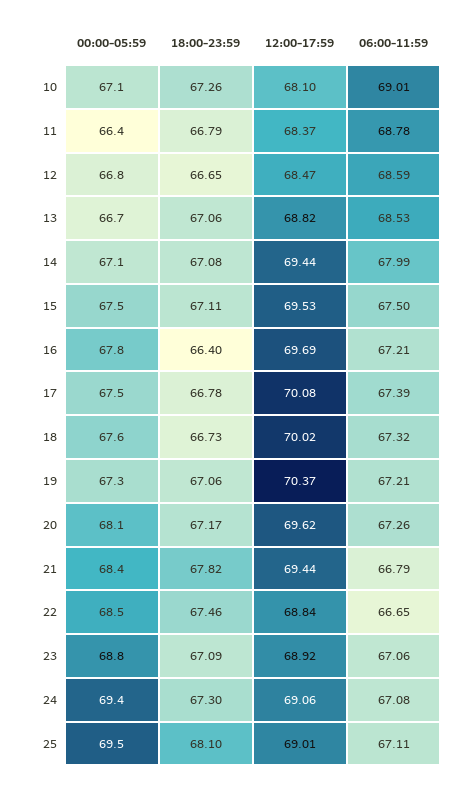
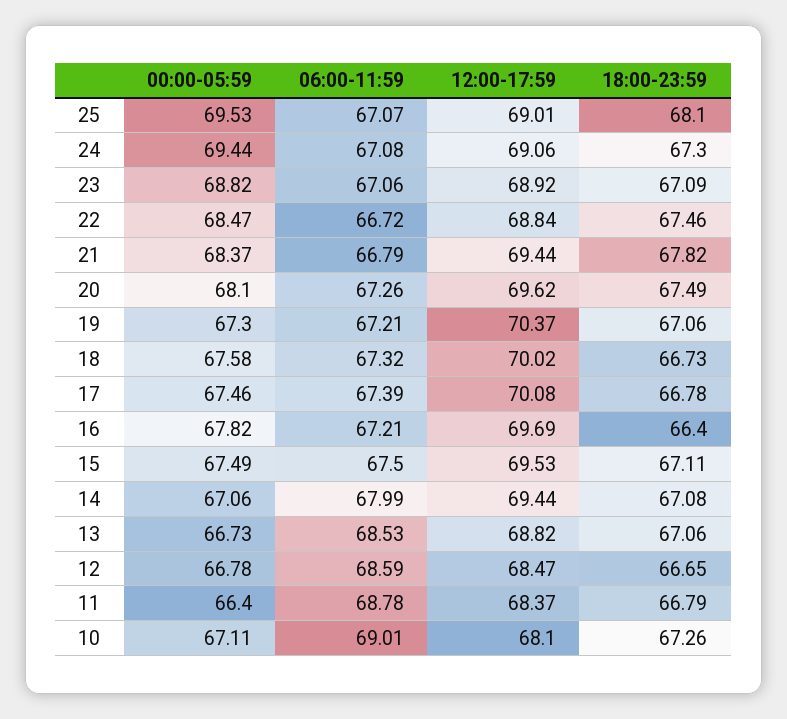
  {
    "00:00-05:59": {
      "10": 67.11,
      "11": 66.4,
      "12": 66.78,
      "13": 66.73,
      "14": 67.06,
      "15": 67.49,
      "16": 67.82,
      "17": 67.46,
      "18": 67.58,
      "19": 67.3,
      "20": 68.1,
      "21": 68.37,
      "22": 68.47,
      "23": 68.82,
      "24": 69.44,
      "25": 69.53
    },
    "18:00-23:59": {
      "10": 67.26,
      "11": 66.79,
      "12": 66.65,
      "13": 67.06,
      "14": 67.08,
      "15": 67.11,
      "16": 66.4,
      "17": 66.78,
      "18": 66.73,
      "19": 67.06,
-     "20": 67.17,
+     "20": 67.49,
      "21": 67.82,
      "22": 67.46,
      "23": 67.09,
      "24": 67.3,
      "25": 68.1
    },
    "12:00-17:59": {
      "10": 68.1,
      "11": 68.37,
      "12": 68.47,
      "13": 68.82,
      "14": 69.44,
      "15": 69.53,
      "16": 69.69,
      "17": 70.08,
      "18": 70.02,
      "19": 70.37,
      "20": 69.62,
      "21": 69.44,
      "22": 68.84,
      "23": 68.92,
      "24": 69.06,
      "25": 69.01
    },
    "06:00-11:59": {
      "10": 69.01,
      "11": 68.78,
      "12": 68.59,
      "13": 68.53,
      "14": 67.99,
      "15": 67.5,
      "16": 67.21,
      "17": 67.39,
      "18": 67.32,
      "19": 67.21,
      "20": 67.26,
      "21": 66.79,
-     "22": 66.65,
+     "22": 66.72,
      "23": 67.06,
      "24": 67.08,
-     "25": 67.11
+     "25": 67.07
    }
  }

